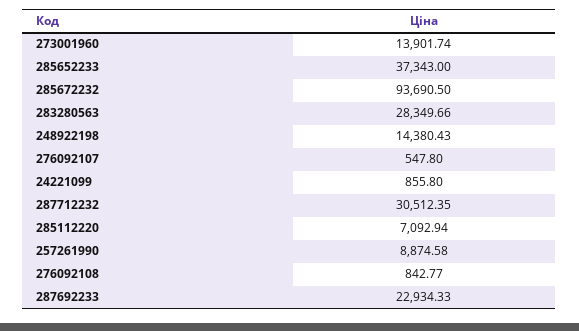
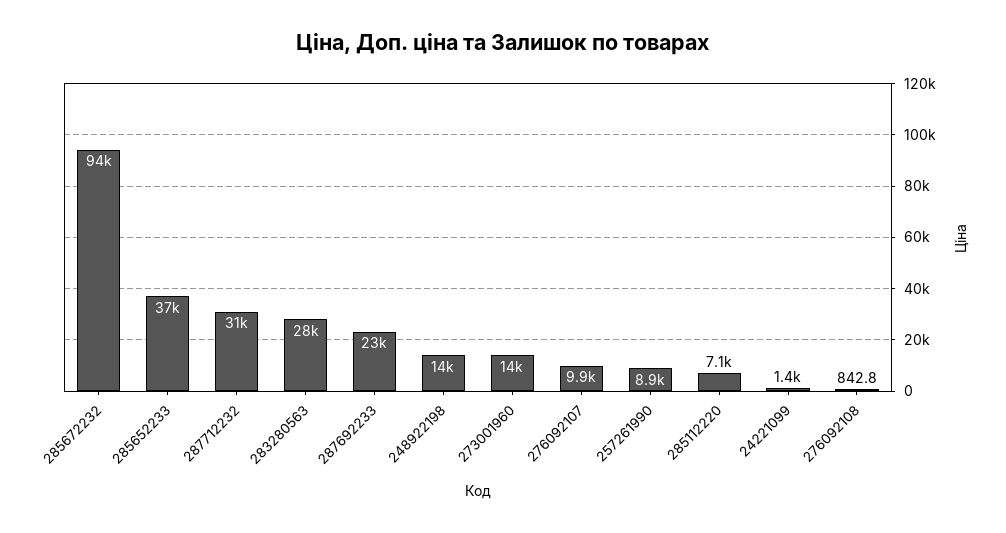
  {
    "273001960": 13901.74,
    "285652233": 37343,
    "285672232": 93690.5,
    "283280563": 28349.66,
    "248922198": 14380.43,
-   "276092107": 547.8,
+   "276092107": 9900,
-   "24221099": 855.8,
+   "24221099": 1400,
    "287712232": 30512.35,
    "285112220": 7092.94,
    "257261990": 8874.58,
    "276092108": 842.77,
    "287692233": 22934.33
  }

